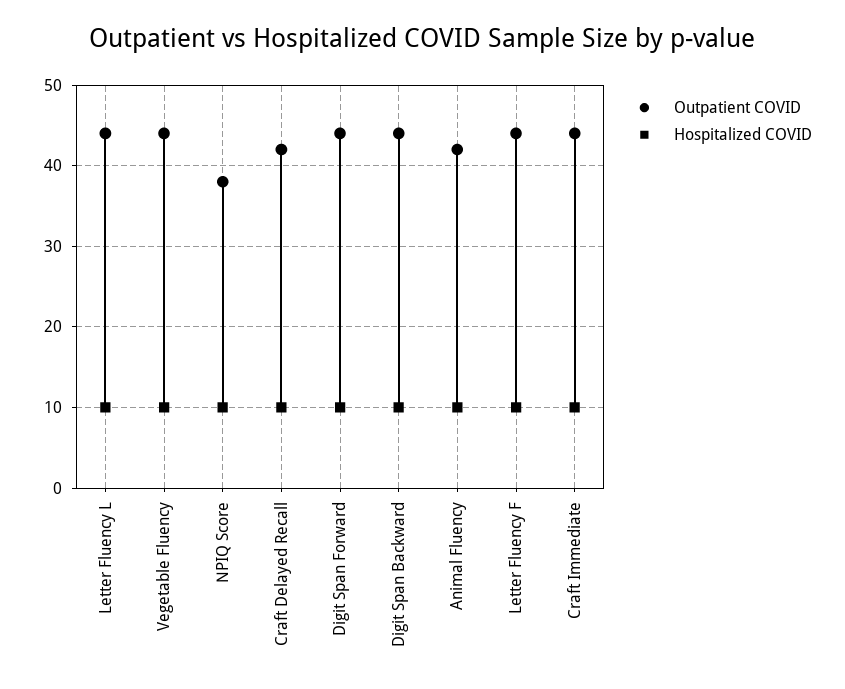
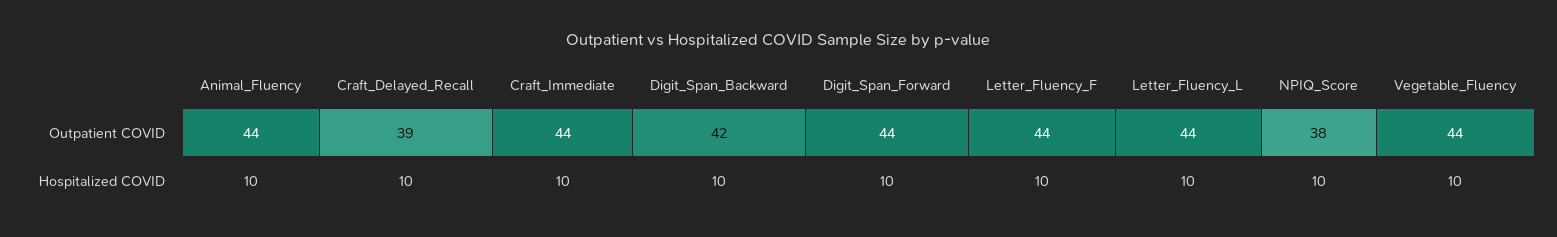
  {
    "Outpatient COVID": {
      "Letter Fluency L": 44,
      "Vegetable Fluency": 44,
      "NPIQ Score": 38,
-     "Craft Delayed Recall": 42,
+     "Craft Delayed Recall": 39,
      "Digit Span Forward": 44,
-     "Digit Span Backward": 44,
+     "Digit Span Backward": 42,
-     "Animal Fluency": 42,
+     "Animal Fluency": 44,
      "Letter Fluency F": 44,
      "Craft Immediate": 44
    },
    "Hospitalized COVID": {
      "Letter Fluency L": 10,
      "Vegetable Fluency": 10,
      "NPIQ Score": 10,
      "Craft Delayed Recall": 10,
      "Digit Span Forward": 10,
      "Digit Span Backward": 10,
      "Animal Fluency": 10,
      "Letter Fluency F": 10,
      "Craft Immediate": 10
    }
  }

